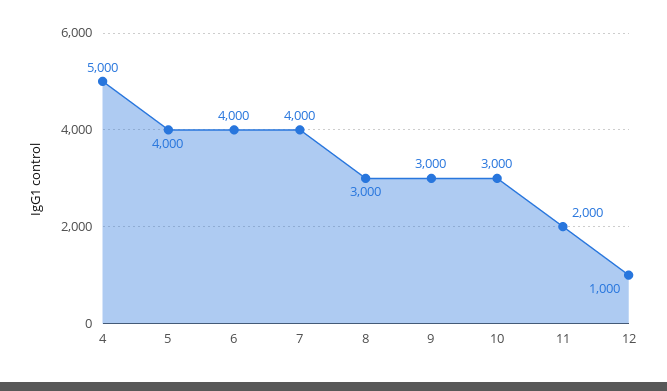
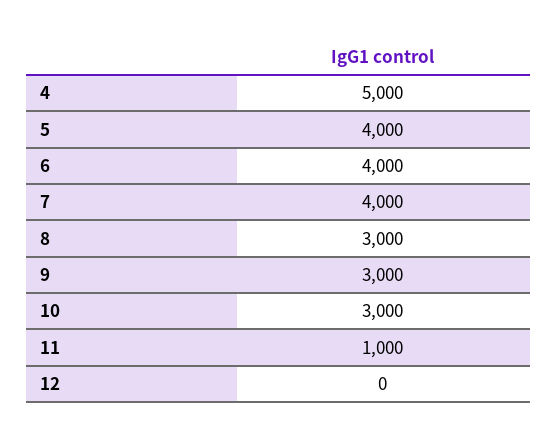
  {
    "4": 5000,
    "5": 4000,
    "6": 4000,
    "7": 4000,
    "8": 3000,
    "9": 3000,
    "10": 3000,
-   "11": 2000,
+   "11": 1000,
-   "12": 1000
+   "12": 0
  }

